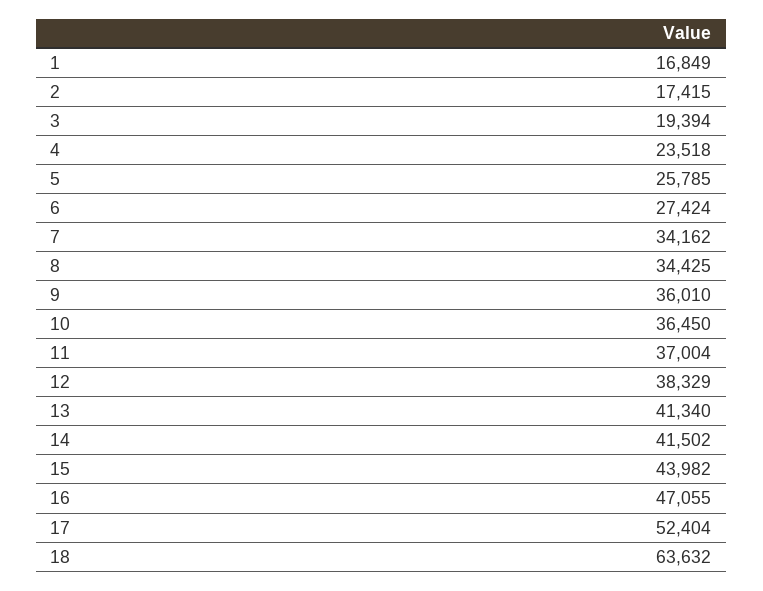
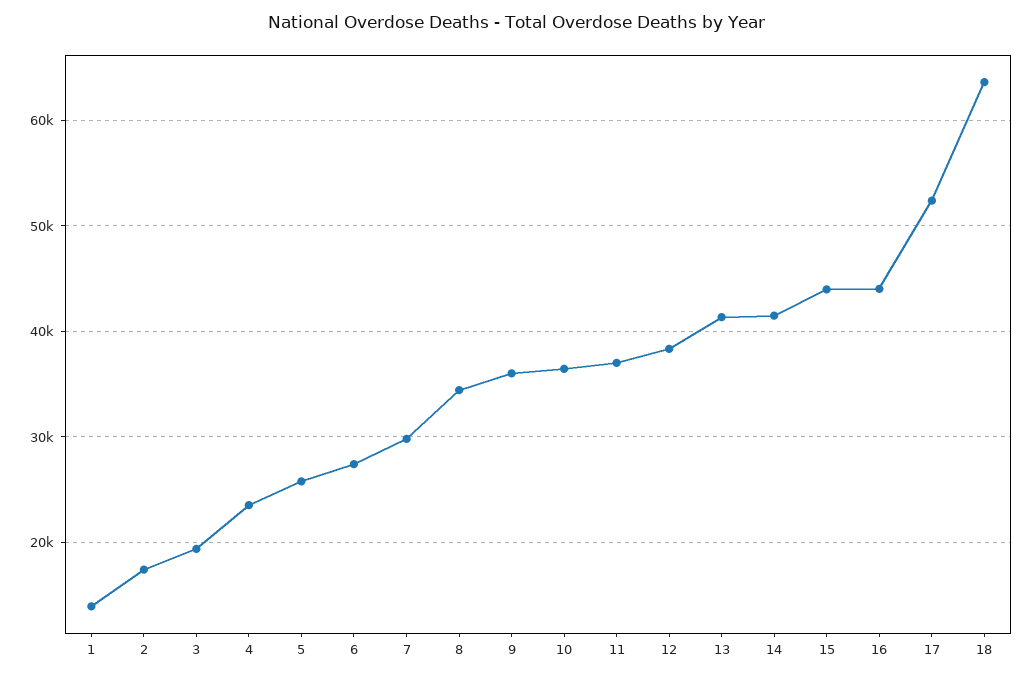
  {
-   "1": 16849,
+   "1": 14000,
    "2": 17415,
    "3": 19394,
    "4": 23518,
    "5": 25785,
    "6": 27424,
-   "7": 34162,
+   "7": 30000,
    "8": 34425,
    "9": 36010,
    "10": 36450,
    "11": 37004,
    "12": 38329,
    "13": 41340,
    "14": 41502,
    "15": 43982,
-   "16": 47055,
+   "16": 44000,
    "17": 52404,
    "18": 63632
  }

